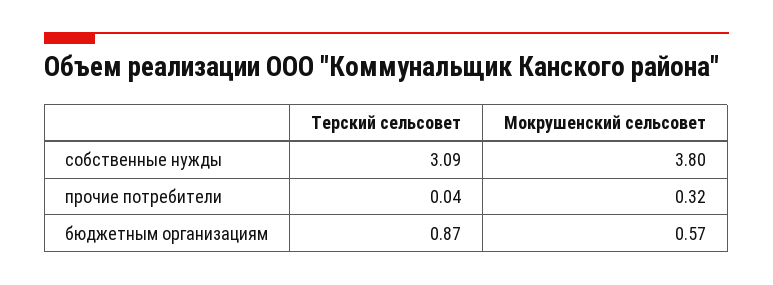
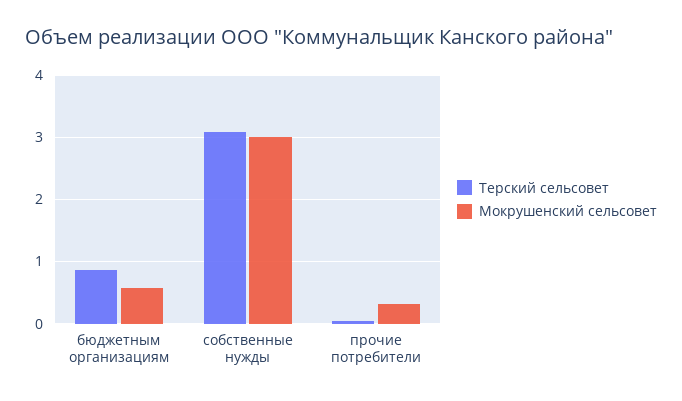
  {
    "Терский сельсовет": {
      "собственные нужды": 3.09,
      "прочие потребители": 0.04,
      "бюджетным организациям": 0.87
    },
    "Мокрушенский сельсовет": {
-     "собственные нужды": 3.8,
+     "собственные нужды": 3,
      "прочие потребители": 0.32,
      "бюджетным организациям": 0.57
    }
  }

